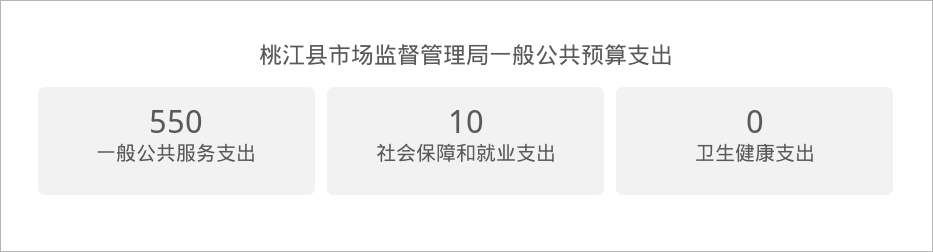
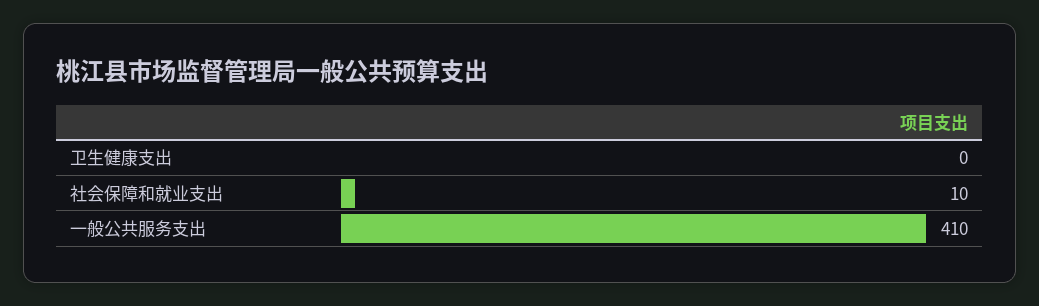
  {
-   "一般公共服务支出": 550,
+   "一般公共服务支出": 410,
    "社会保障和就业支出": 10,
    "卫生健康支出": 0
  }

